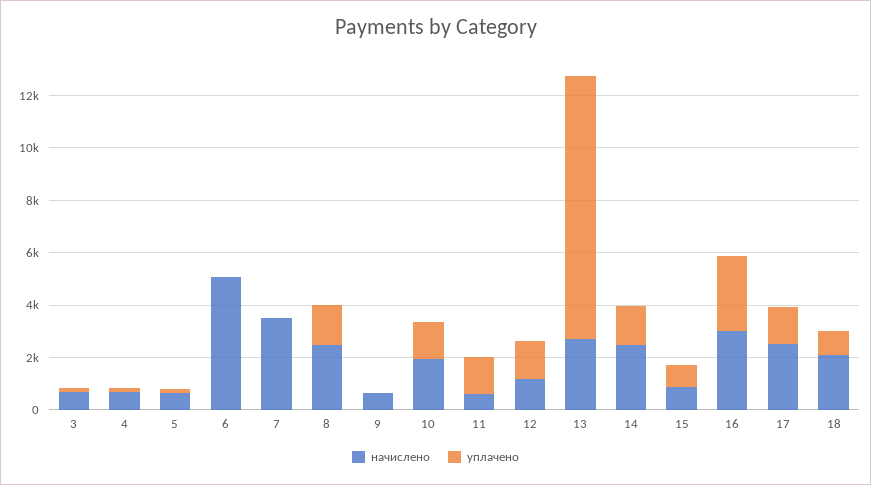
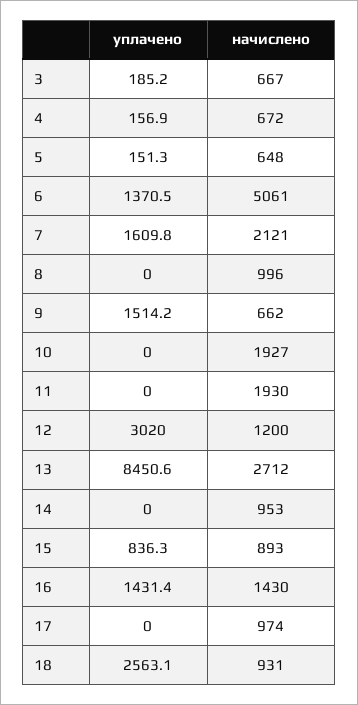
  {
    "начислено": {
      "3": 667,
      "4": 672,
      "5": 648,
      "6": 5061,
-     "7": 3500,
+     "7": 2121,
-     "8": 2500,
+     "8": 996,
      "9": 662,
      "10": 1927,
-     "11": 500,
+     "11": 1930,
      "12": 1200,
      "13": 2712,
-     "14": 2500,
+     "14": 953,
      "15": 893,
-     "16": 3000,
+     "16": 1430,
-     "17": 2500,
+     "17": 974,
-     "18": 2000
+     "18": 931
    },
    "уплачено": {
      "3": 185.2,
      "4": 156.9,
      "5": 151.3,
-     "6": 0,
+     "6": 1370.5,
-     "7": 0,
+     "7": 1609.8,
-     "8": 1500,
+     "8": 0,
-     "9": 0,
+     "9": 1514.2,
-     "10": 1500,
+     "10": 0,
-     "11": 1500,
+     "11": 0,
-     "12": 1500,
+     "12": 3020,
-     "13": 10000,
+     "13": 8450.6,
-     "14": 1500,
+     "14": 0,
      "15": 836.3,
-     "16": 3000,
+     "16": 1431.4,
-     "17": 1500,
+     "17": 0,
-     "18": 1000
+     "18": 2563.1
    }
  }

